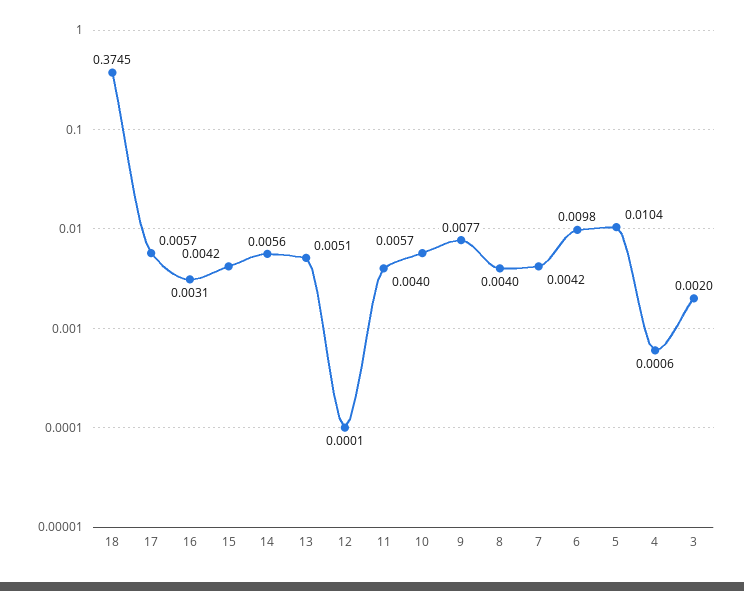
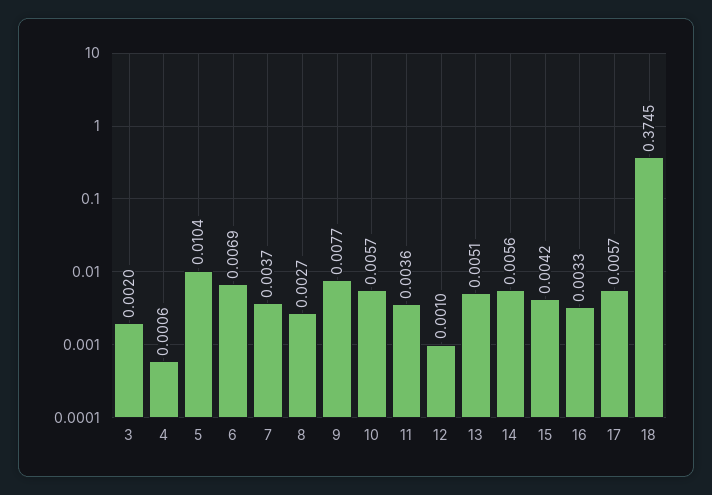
  {
    "18": 0.3745,
    "17": 0.0057,
-   "16": 0.0031,
+   "16": 0.0033,
    "15": 0.0042,
    "14": 0.0056,
    "13": 0.0051,
-   "12": 0.0001,
+   "12": 0.001,
-   "11": 0.004,
+   "11": 0.0036,
    "10": 0.0057,
    "9": 0.0077,
-   "8": 0.004,
+   "8": 0.0027,
-   "7": 0.0042,
+   "7": 0.0037,
-   "6": 0.0098,
+   "6": 0.0069,
    "5": 0.0104,
    "4": 0.0006,
    "3": 0.002
  }

